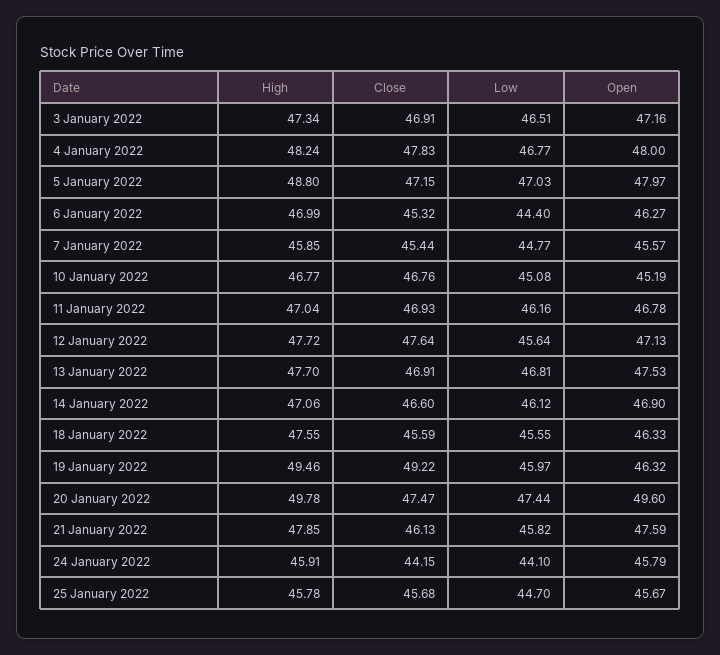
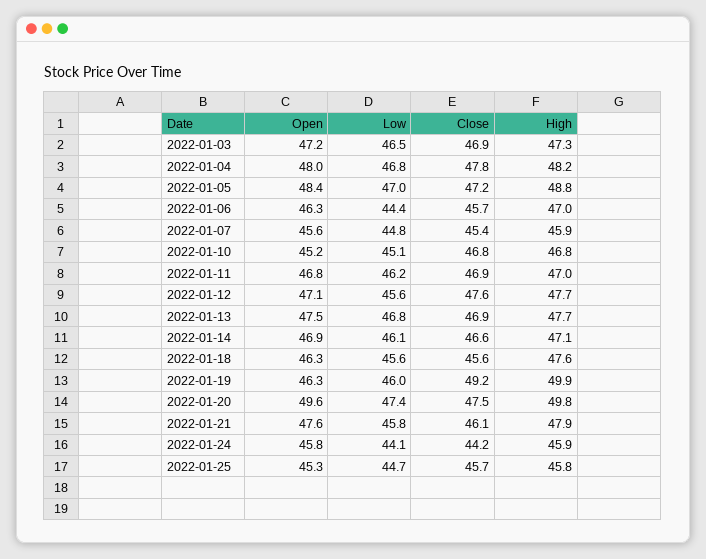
  {
    "High": {
      "3 January 2022": 47.34,
      "4 January 2022": 48.24,
      "5 January 2022": 48.8,
      "6 January 2022": 46.99,
      "7 January 2022": 45.85,
      "10 January 2022": 46.77,
      "11 January 2022": 47.04,
      "12 January 2022": 47.72,
      "13 January 2022": 47.7,
      "14 January 2022": 47.06,
      "18 January 2022": 47.55,
-     "19 January 2022": 49.46,
+     "19 January 2022": 49.9,
      "20 January 2022": 49.78,
      "21 January 2022": 47.85,
      "24 January 2022": 45.91,
      "25 January 2022": 45.78
    },
    "Close": {
      "3 January 2022": 46.91,
      "4 January 2022": 47.83,
      "5 January 2022": 47.15,
-     "6 January 2022": 45.32,
+     "6 January 2022": 45.7,
      "7 January 2022": 45.44,
      "10 January 2022": 46.76,
      "11 January 2022": 46.93,
      "12 January 2022": 47.64,
      "13 January 2022": 46.91,
      "14 January 2022": 46.6,
      "18 January 2022": 45.59,
      "19 January 2022": 49.22,
      "20 January 2022": 47.47,
      "21 January 2022": 46.13,
      "24 January 2022": 44.15,
      "25 January 2022": 45.68
    },
    "Low": {
      "3 January 2022": 46.51,
      "4 January 2022": 46.77,
      "5 January 2022": 47.03,
      "6 January 2022": 44.4,
      "7 January 2022": 44.77,
      "10 January 2022": 45.08,
      "11 January 2022": 46.16,
      "12 January 2022": 45.64,
      "13 January 2022": 46.81,
      "14 January 2022": 46.12,
      "18 January 2022": 45.55,
      "19 January 2022": 45.97,
      "20 January 2022": 47.44,
      "21 January 2022": 45.82,
      "24 January 2022": 44.1,
      "25 January 2022": 44.7
    },
    "Open": {
      "3 January 2022": 47.16,
      "4 January 2022": 48,
-     "5 January 2022": 47.97,
+     "5 January 2022": 48.4,
      "6 January 2022": 46.27,
      "7 January 2022": 45.57,
      "10 January 2022": 45.19,
      "11 January 2022": 46.78,
      "12 January 2022": 47.13,
      "13 January 2022": 47.53,
      "14 January 2022": 46.9,
      "18 January 2022": 46.33,
      "19 January 2022": 46.32,
      "20 January 2022": 49.6,
      "21 January 2022": 47.59,
      "24 January 2022": 45.79,
-     "25 January 2022": 45.67
+     "25 January 2022": 45.3
    }
  }

